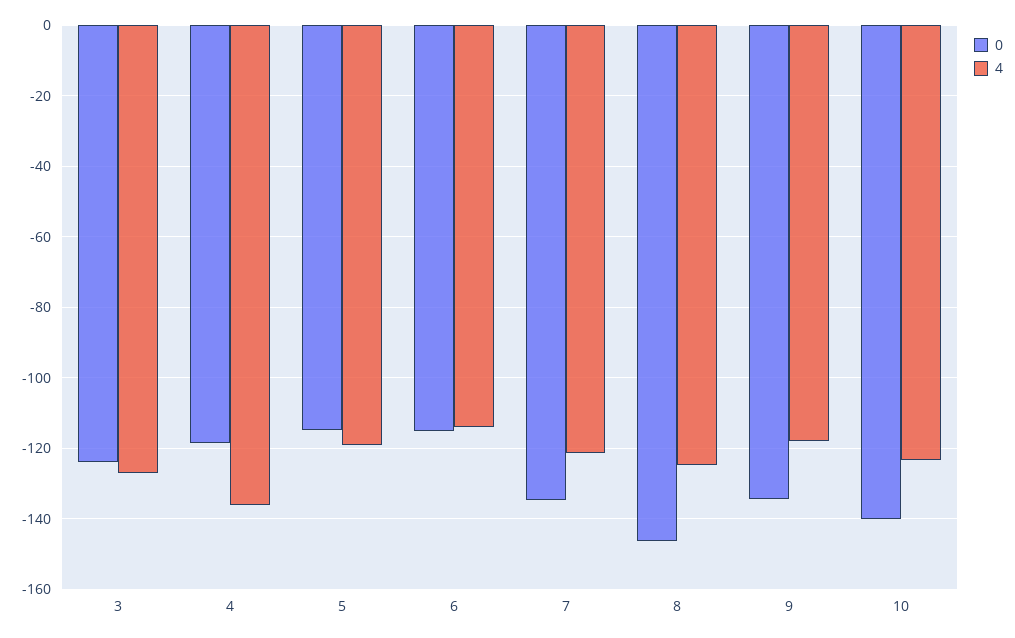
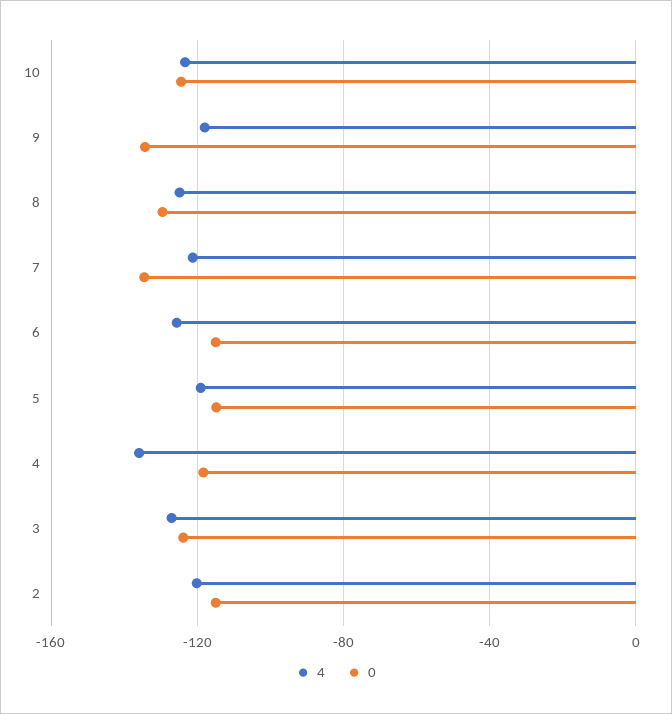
  {
    "0": {
      "3": -124,
      "4": -118,
      "5": -114,
      "6": -116,
      "7": -134,
-     "8": -146,
+     "8": -130,
      "9": -134,
-     "10": -140
+     "10": -125,
+     "2": -115
    },
    "4": {
      "3": -128,
      "4": -136,
      "5": -120,
-     "6": -114,
+     "6": -125,
      "7": -122,
      "8": -124,
      "9": -118,
-     "10": -124
+     "10": -124,
+     "2": -120
    }
  }

